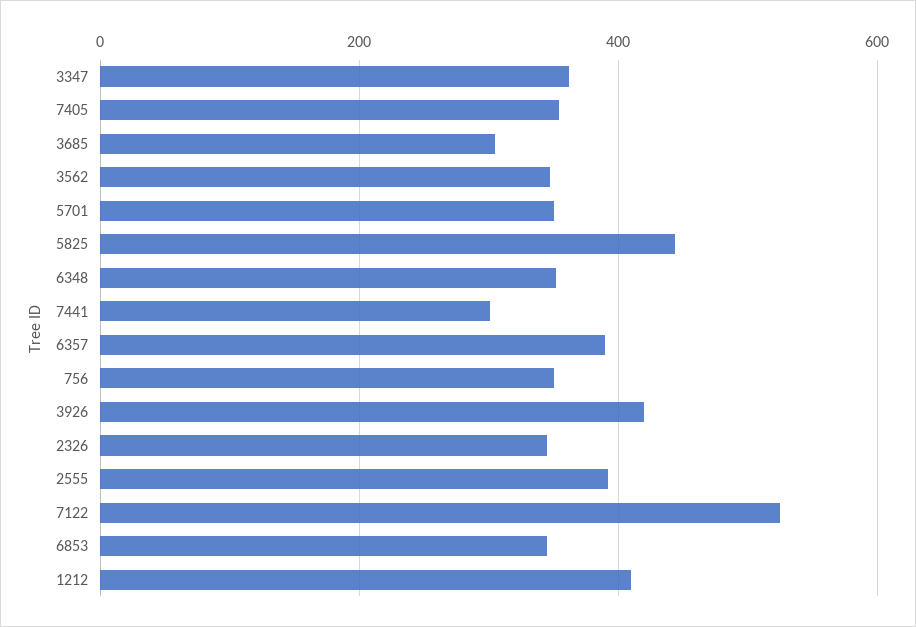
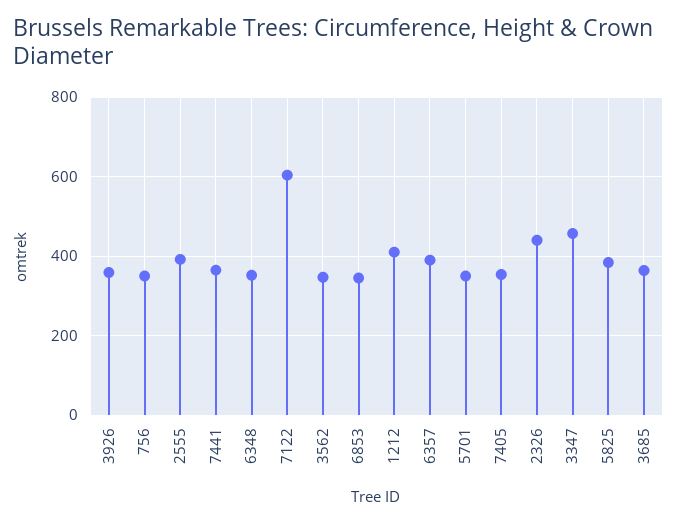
  {
-   "3347": 360,
+   "3347": 460,
    "7405": 360,
-   "3685": 300,
+   "3685": 360,
    "3562": 340,
    "5701": 360,
-   "5825": 440,
+   "5825": 380,
    "6348": 360,
-   "7441": 300,
+   "7441": 360,
    "6357": 400,
    "756": 360,
-   "3926": 420,
+   "3926": 360,
-   "2326": 340,
+   "2326": 440,
    "2555": 400,
-   "7122": 520,
+   "7122": 600,
    "6853": 340,
    "1212": 420
  }

